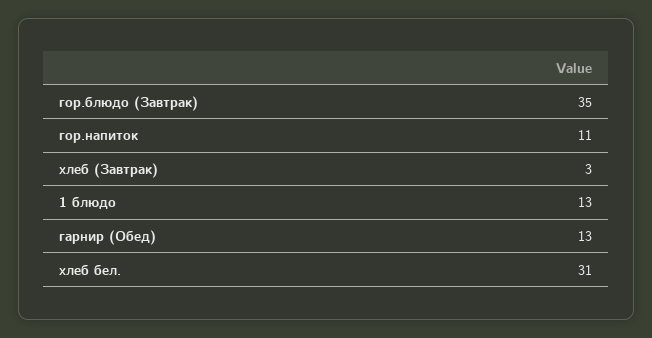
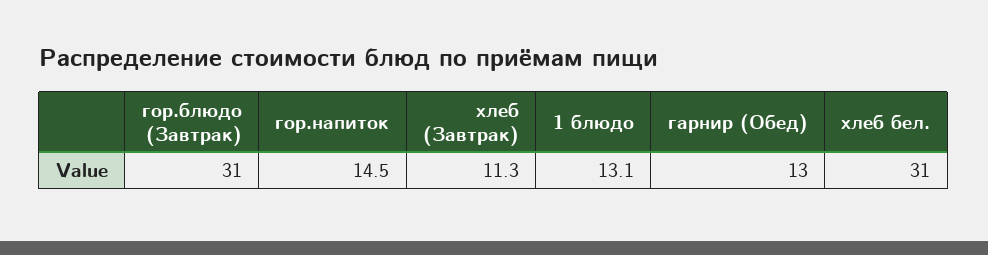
  {
-   "гор.блюдо (Завтрак)": 35,
+   "гор.блюдо (Завтрак)": 31,
-   "гор.напиток": 11,
+   "гор.напиток": 14.5,
-   "хлеб (Завтрак)": 3,
+   "хлеб (Завтрак)": 11.3,
    "1 блюдо": 13.1,
    "гарнир (Обед)": 13,
    "хлеб бел.": 31
  }

